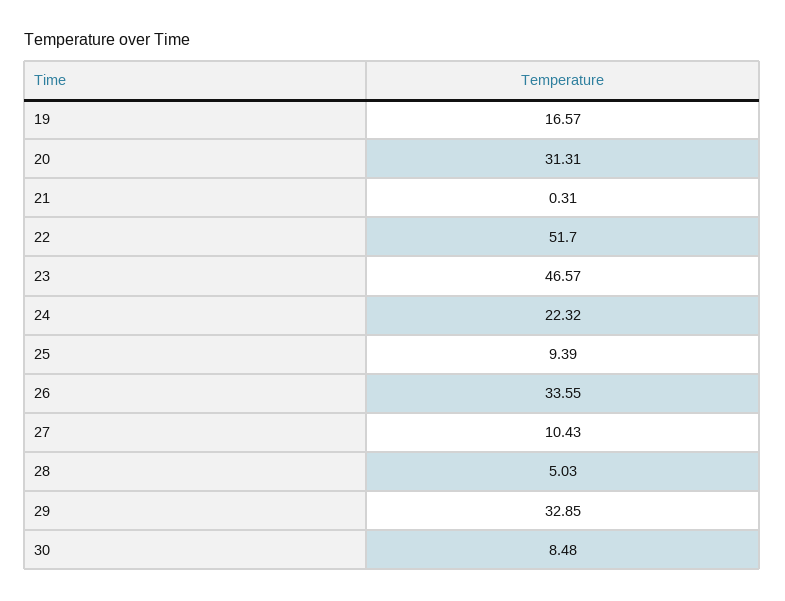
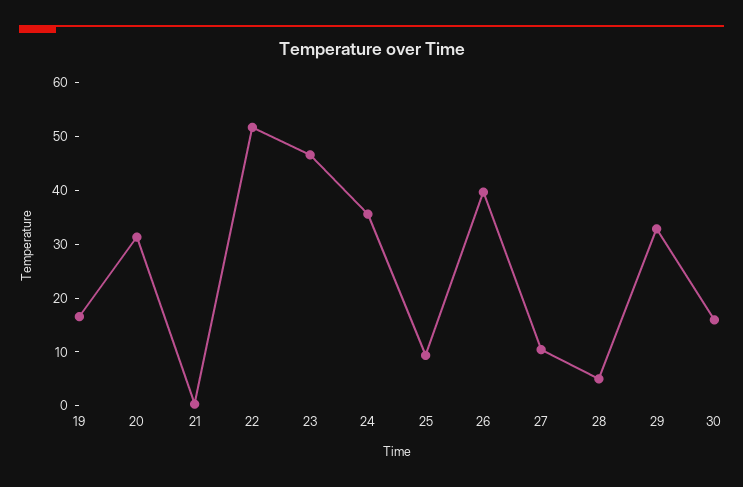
  {
    "19": 16.57,
    "20": 31.31,
    "21": 0.31,
    "22": 51.7,
    "23": 46.57,
-   "24": 22.32,
+   "24": 36,
    "25": 9.39,
-   "26": 33.55,
+   "26": 40,
    "27": 10.43,
    "28": 5.03,
    "29": 32.85,
-   "30": 8.48
+   "30": 16
  }

